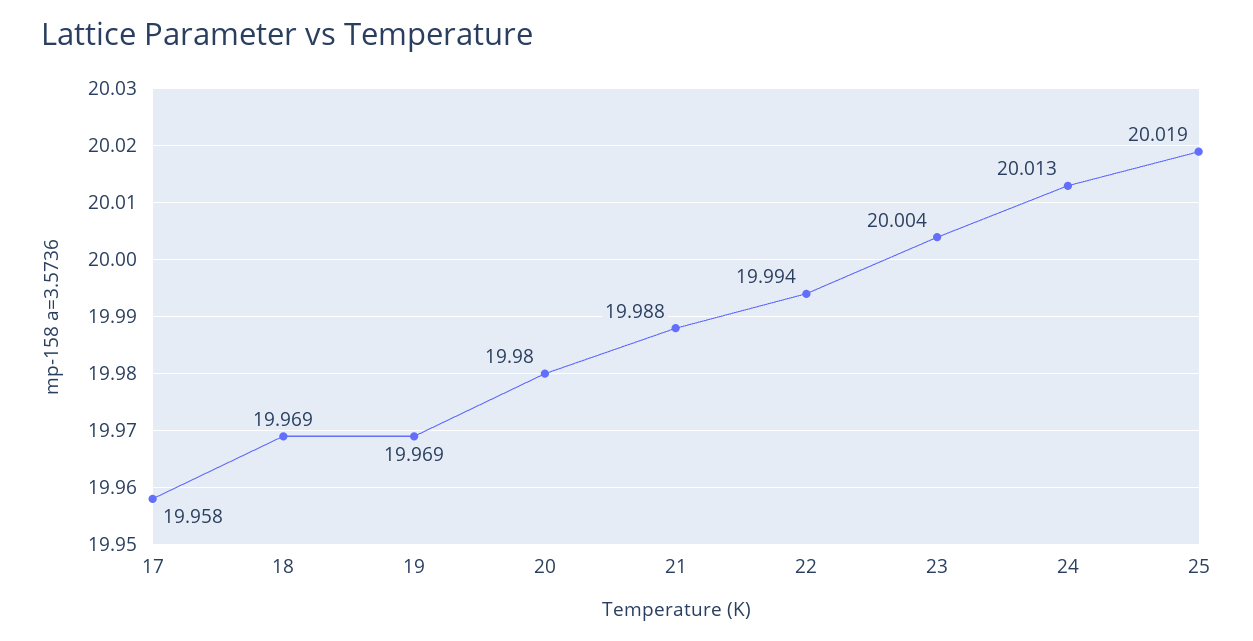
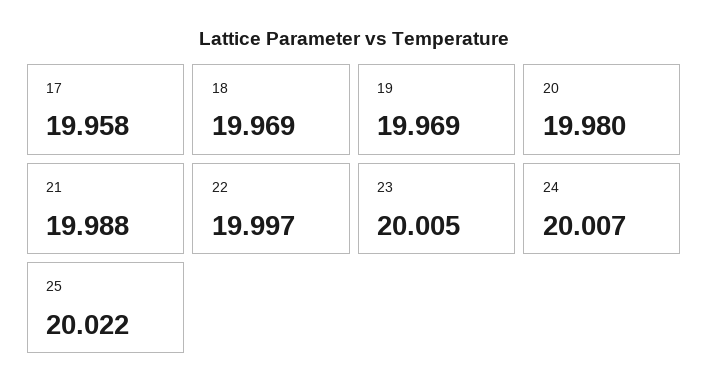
  {
    "17": 19.958,
    "18": 19.969,
    "19": 19.969,
    "20": 19.98,
    "21": 19.988,
-   "22": 19.994,
+   "22": 19.997,
-   "23": 20.004,
+   "23": 20.005,
-   "24": 20.013,
+   "24": 20.007,
-   "25": 20.019
+   "25": 20.022
  }

